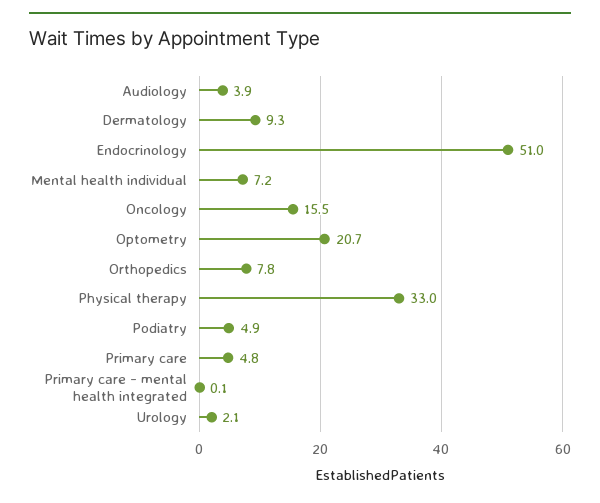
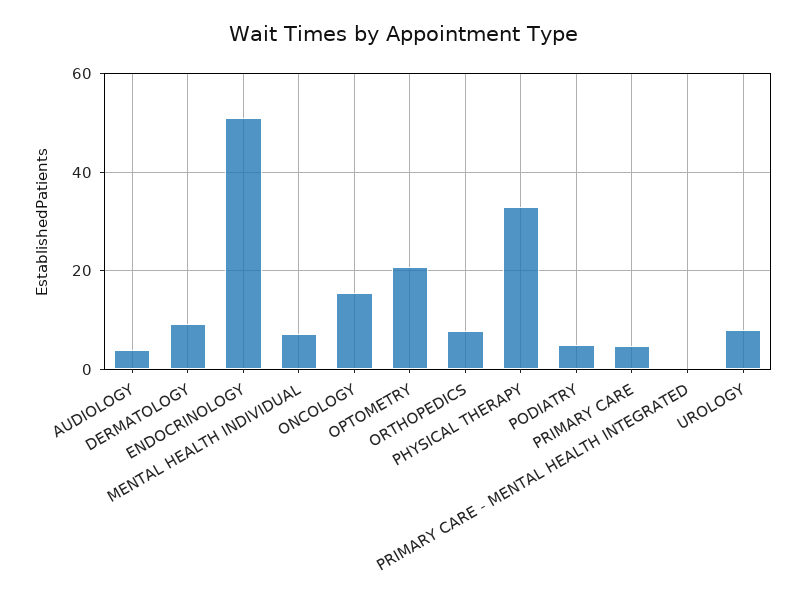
  {
    "Audiology": 3.9,
    "Dermatology": 9.3,
    "Endocrinology": 51,
    "Mental health individual": 7.2,
    "Oncology": 15.5,
    "Optometry": 20.7,
    "Orthopedics": 7.8,
    "Physical therapy": 33,
    "Podiatry": 4.9,
    "Primary care": 4.8,
    "Primary care - mental health integrated": 0.1,
-   "Urology": 2.1
+   "Urology": 8
  }

